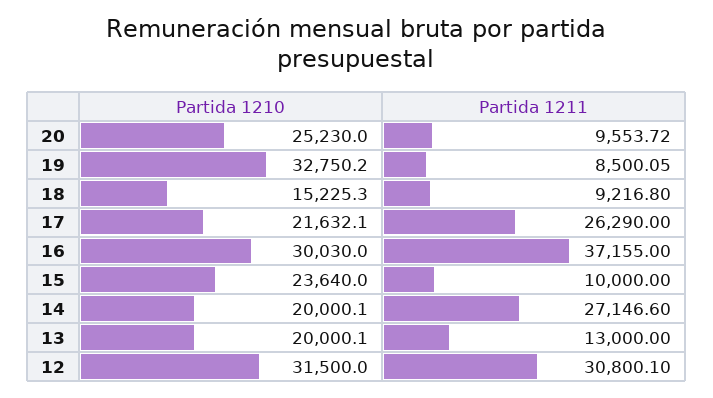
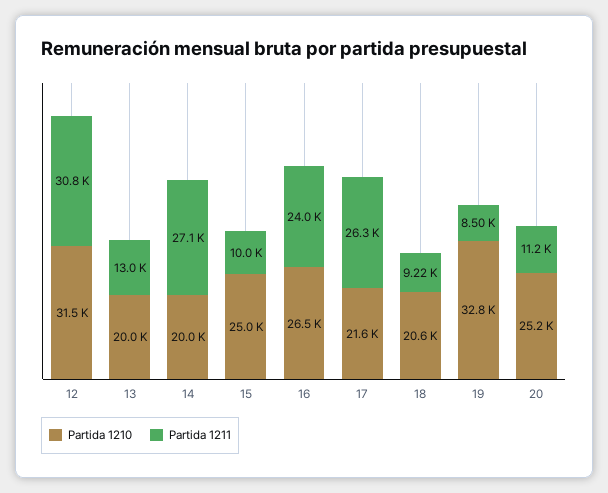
  {
    "Partida 1210": {
      "20": 25230,
      "19": 32750.2,
-     "18": 15225.3,
+     "18": 20600,
      "17": 21632.1,
-     "16": 30030,
+     "16": 26500,
-     "15": 23640,
+     "15": 25000,
      "14": 20000.1,
      "13": 20000.1,
      "12": 31500
    },
    "Partida 1211": {
-     "20": 9553.72,
+     "20": 11200,
      "19": 8500.05,
      "18": 9216.8,
      "17": 26290,
-     "16": 37155,
+     "16": 24000,
      "15": 10000,
      "14": 27146.6,
      "13": 13000,
      "12": 30800.1
    }
  }

